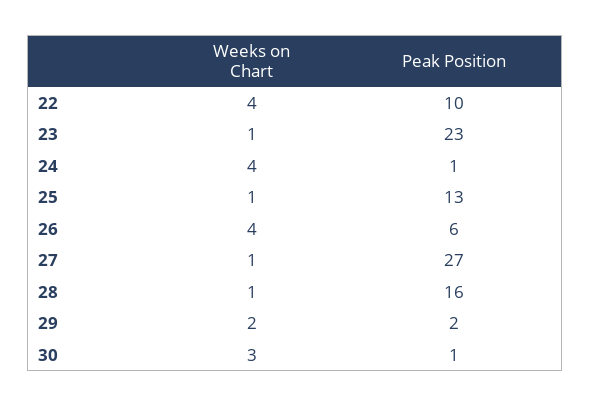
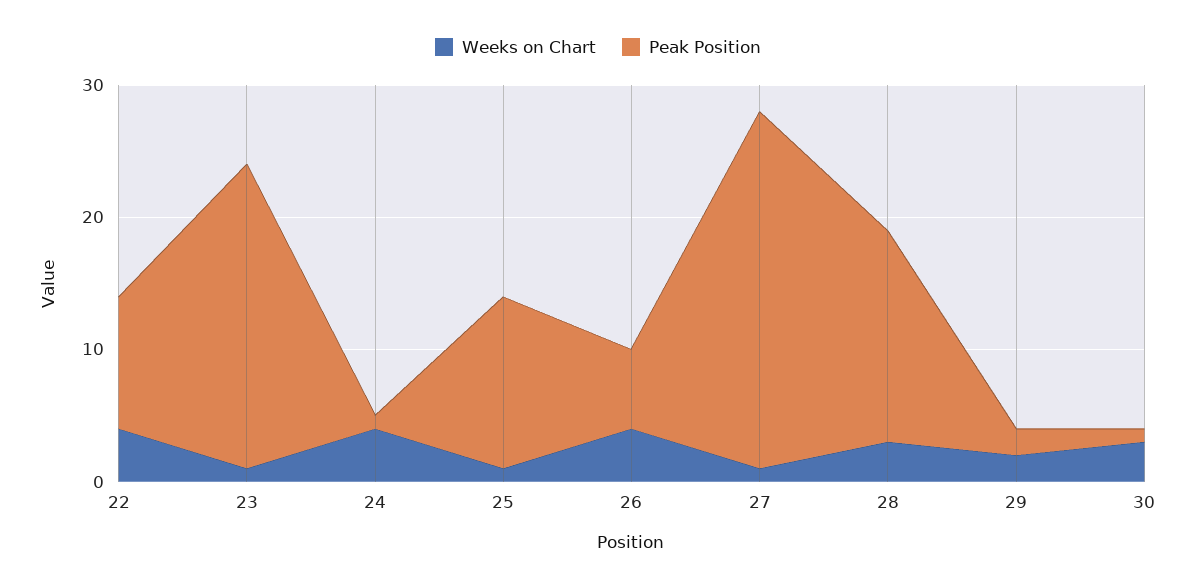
  {
    "Weeks on Chart": {
      "22": 4,
      "23": 1,
      "24": 4,
      "25": 1,
      "26": 4,
      "27": 1,
-     "28": 1,
+     "28": 3,
      "29": 2,
      "30": 3
    },
    "Peak Position": {
      "22": 10,
      "23": 23,
      "24": 1,
      "25": 13,
      "26": 6,
      "27": 27,
      "28": 16,
      "29": 2,
      "30": 1
    }
  }

